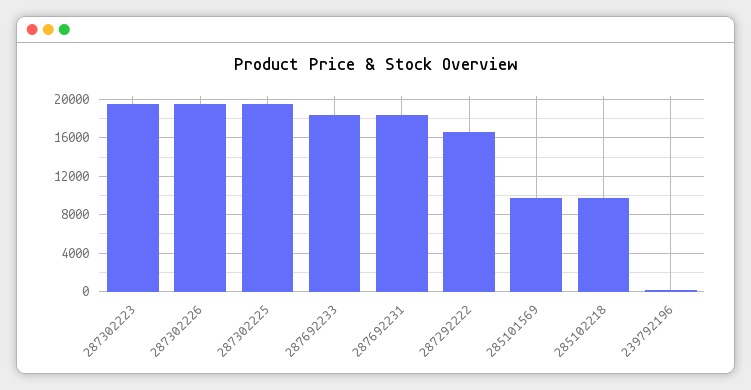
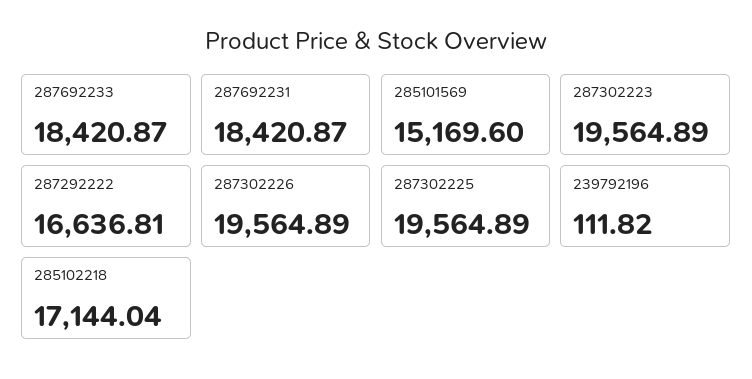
  {
    "287302223": 19564.89,
    "287302226": 19564.89,
    "287302225": 19564.89,
    "287692233": 18420.87,
    "287692231": 18420.87,
    "287292222": 16636.81,
-   "285101569": 10000,
+   "285101569": 15169.6,
-   "285102218": 10000,
+   "285102218": 17144.04,
    "239792196": 111.82
  }

